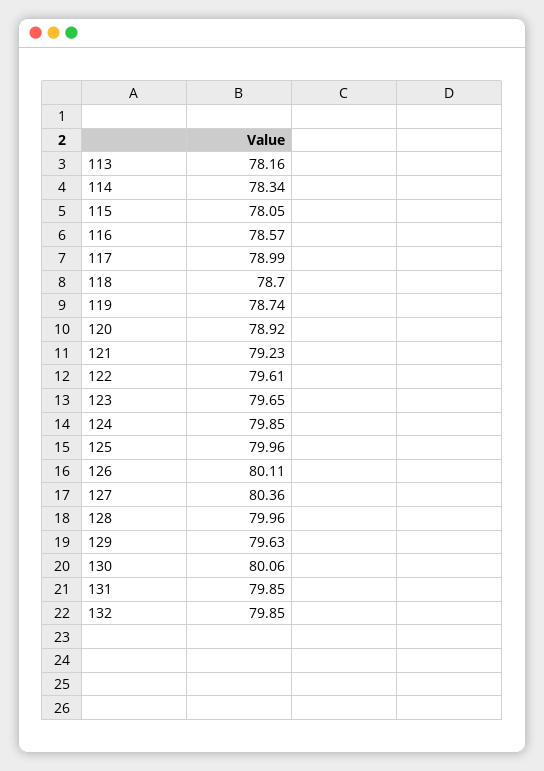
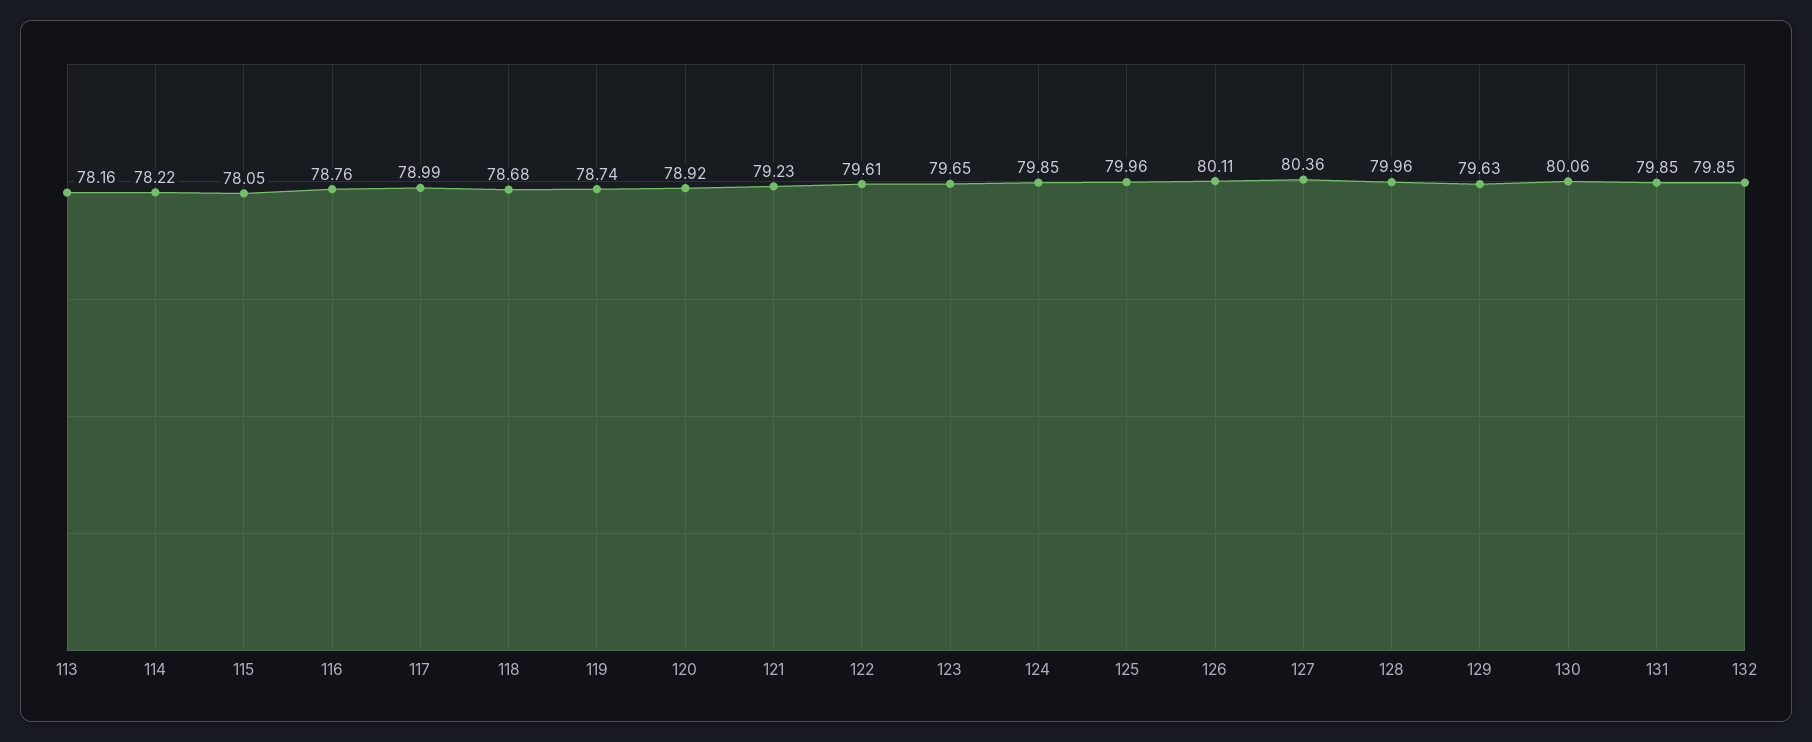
  {
    "113": 78.16,
-   "114": 78.34,
+   "114": 78.22,
    "115": 78.05,
-   "116": 78.57,
+   "116": 78.76,
    "117": 78.99,
-   "118": 78.7,
+   "118": 78.68,
    "119": 78.74,
    "120": 78.92,
    "121": 79.23,
    "122": 79.61,
    "123": 79.65,
    "124": 79.85,
    "125": 79.96,
    "126": 80.11,
    "127": 80.36,
    "128": 79.96,
    "129": 79.63,
    "130": 80.06,
    "131": 79.85,
    "132": 79.85
  }

